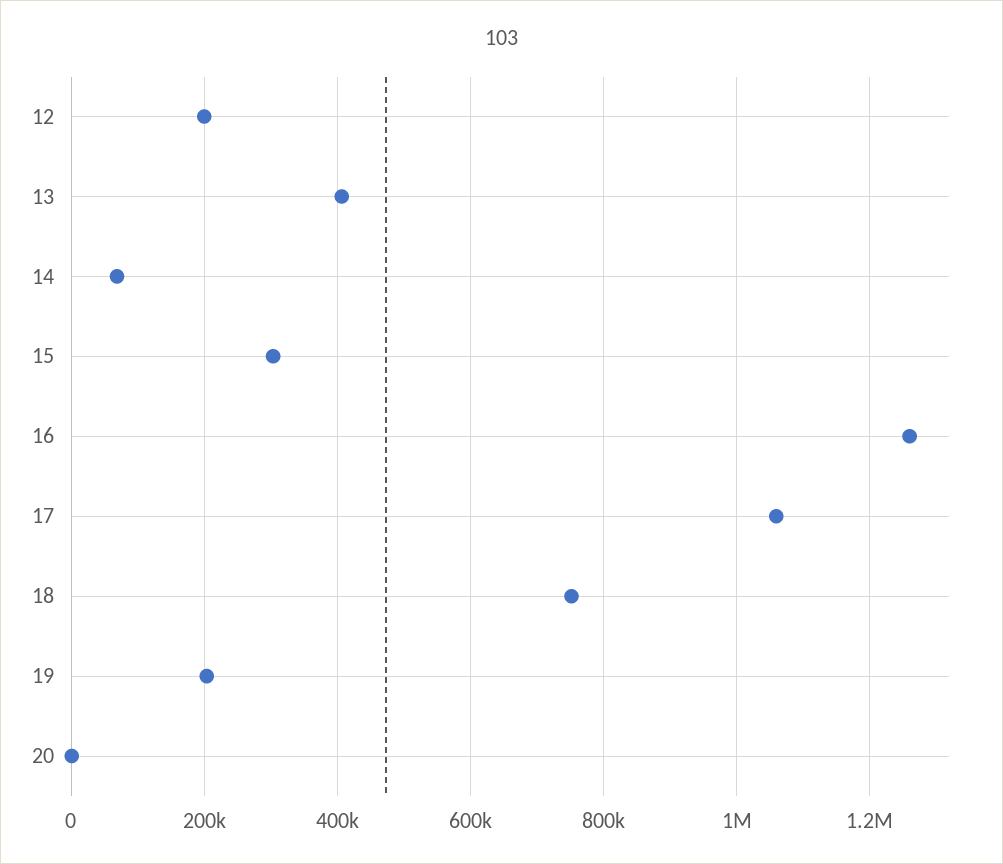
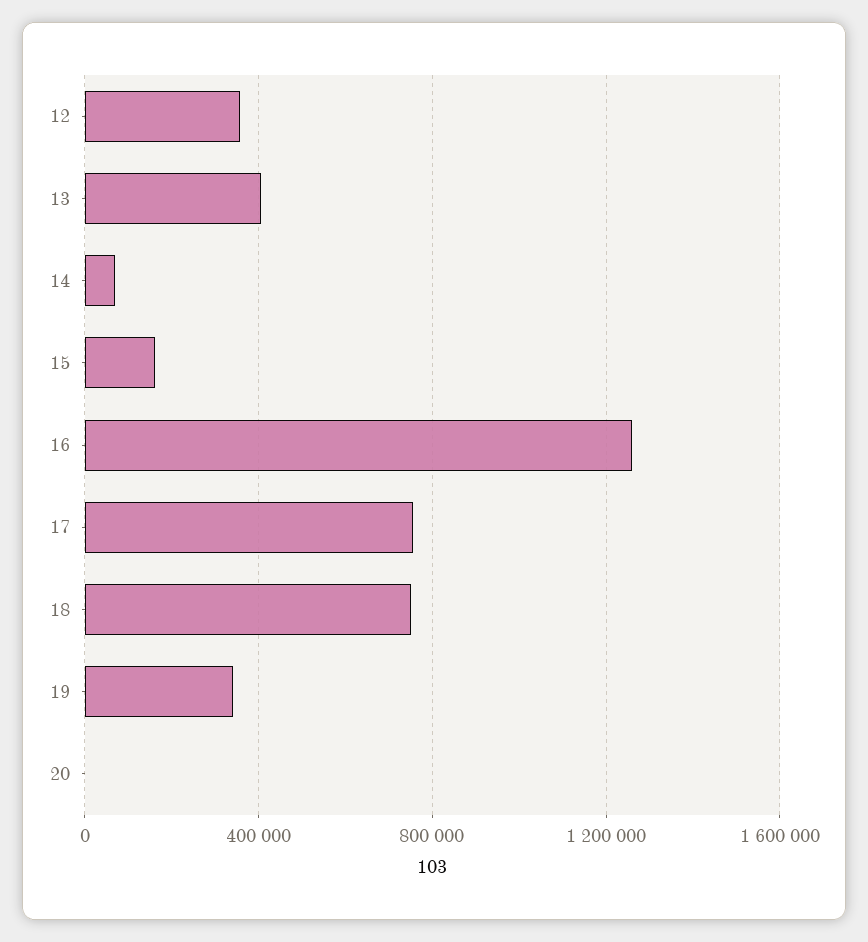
  {
-   "12": 200000,
+   "12": 350000,
    "13": 400000,
    "14": 60000,
-   "15": 300000,
+   "15": 150000,
    "16": 1260000,
-   "17": 1060000,
+   "17": 750000,
    "18": 760000,
-   "19": 200000,
+   "19": 350000,
    "20": 0
  }

